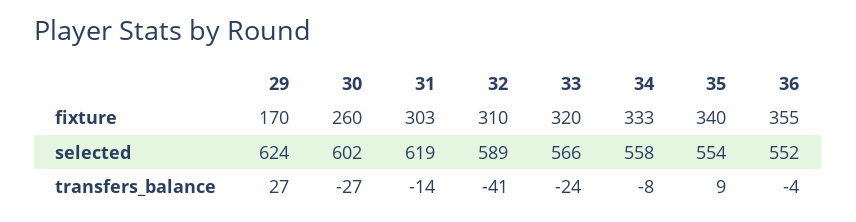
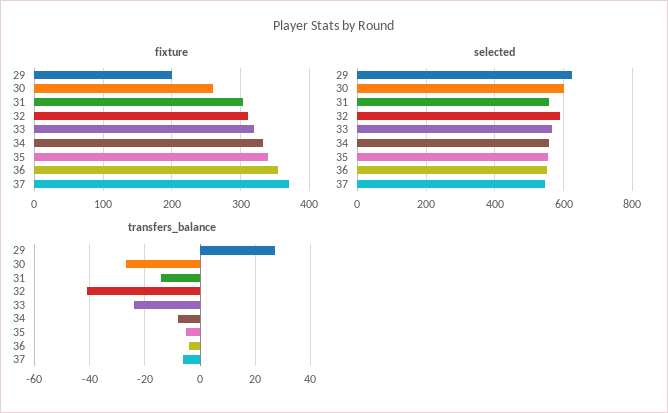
  {
    "fixture": {
-     "29": 170,
+     "29": 200,
      "30": 260,
      "31": 303,
      "32": 310,
      "33": 320,
      "34": 333,
      "35": 340,
-     "36": 355
+     "36": 355,
+     "37": 370
    },
    "selected": {
      "29": 624,
      "30": 602,
-     "31": 619,
+     "31": 560,
      "32": 589,
      "33": 566,
      "34": 558,
      "35": 554,
-     "36": 552
+     "36": 552,
+     "37": 540
    },
    "transfers_balance": {
      "29": 27,
      "30": -27,
      "31": -14,
      "32": -41,
      "33": -24,
      "34": -8,
-     "35": 9,
+     "35": -5,
-     "36": -4
+     "36": -4,
+     "37": -5
    }
  }

